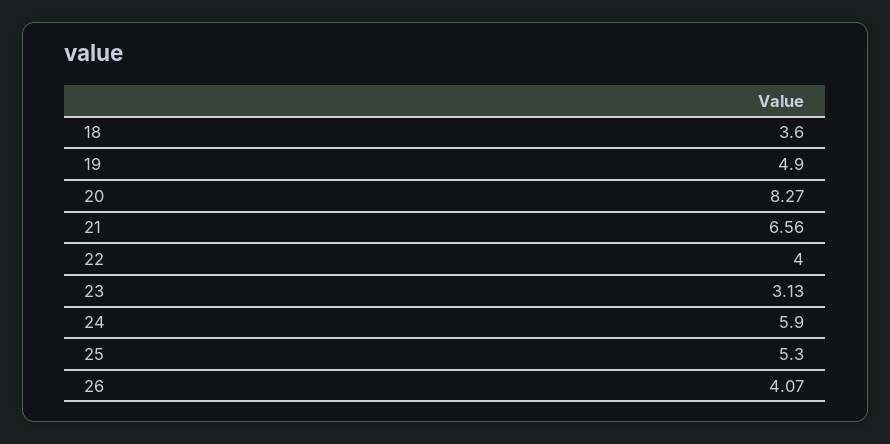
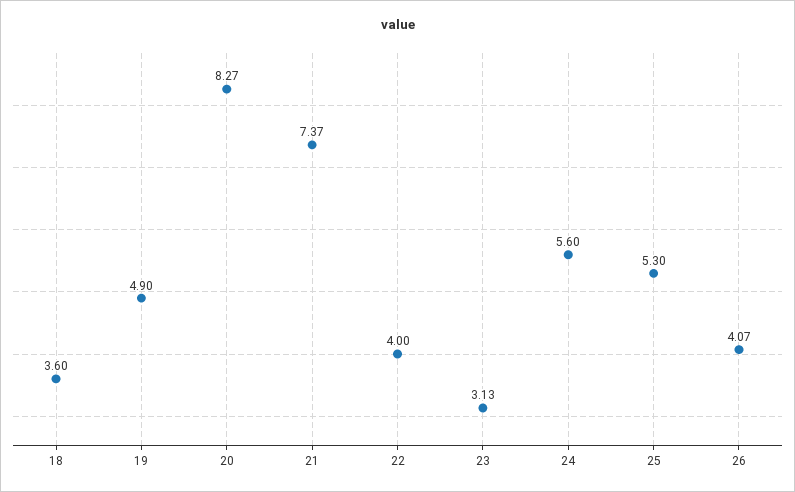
  {
    "18": 3.6,
    "19": 4.9,
    "20": 8.27,
-   "21": 6.56,
+   "21": 7.37,
    "22": 4,
    "23": 3.13,
-   "24": 5.9,
+   "24": 5.6,
    "25": 5.3,
    "26": 4.07
  }

